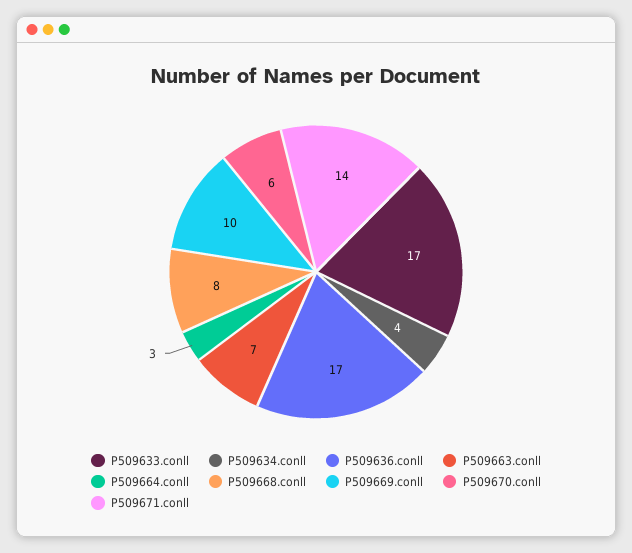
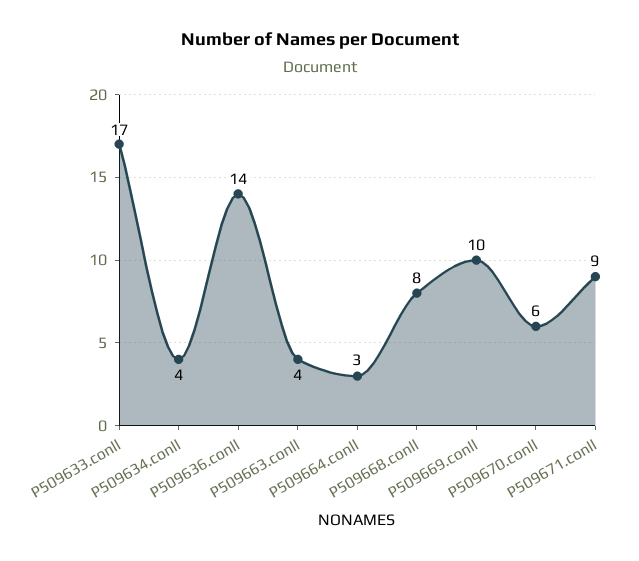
  {
    "P509633.conll": 17,
    "P509634.conll": 4,
-   "P509636.conll": 17,
+   "P509636.conll": 14,
-   "P509663.conll": 7,
+   "P509663.conll": 4,
    "P509664.conll": 3,
    "P509668.conll": 8,
    "P509669.conll": 10,
    "P509670.conll": 6,
-   "P509671.conll": 14
+   "P509671.conll": 9
  }

